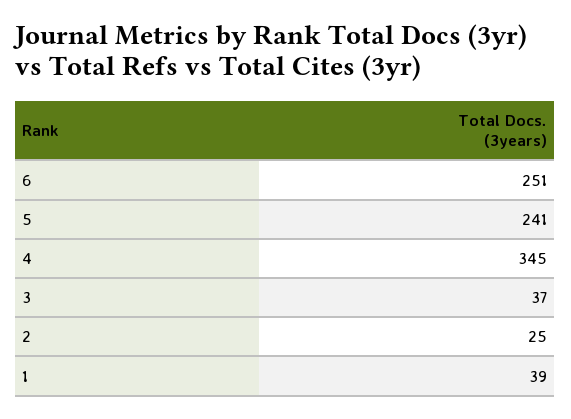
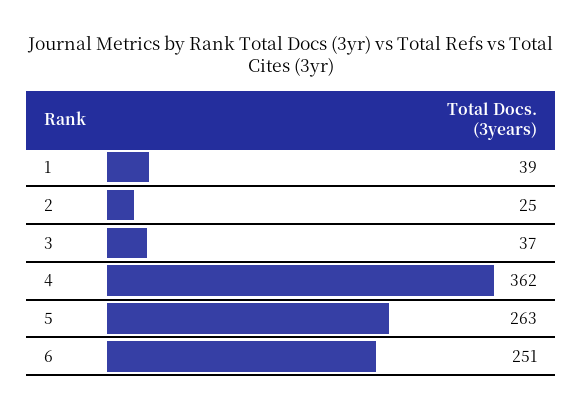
  {
    "6": 251,
-   "5": 241,
+   "5": 263,
-   "4": 345,
+   "4": 362,
    "3": 37,
    "2": 25,
    "1": 39
  }

